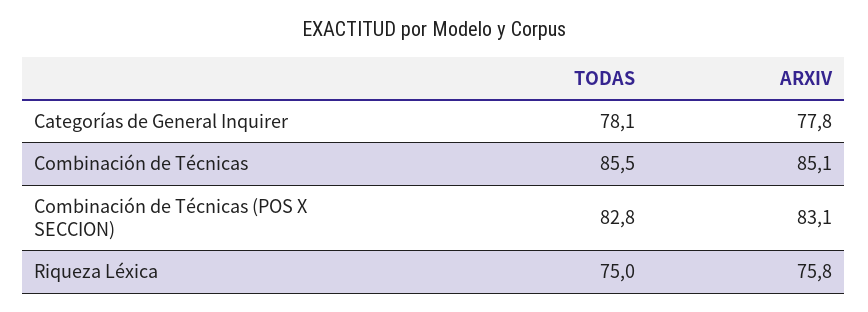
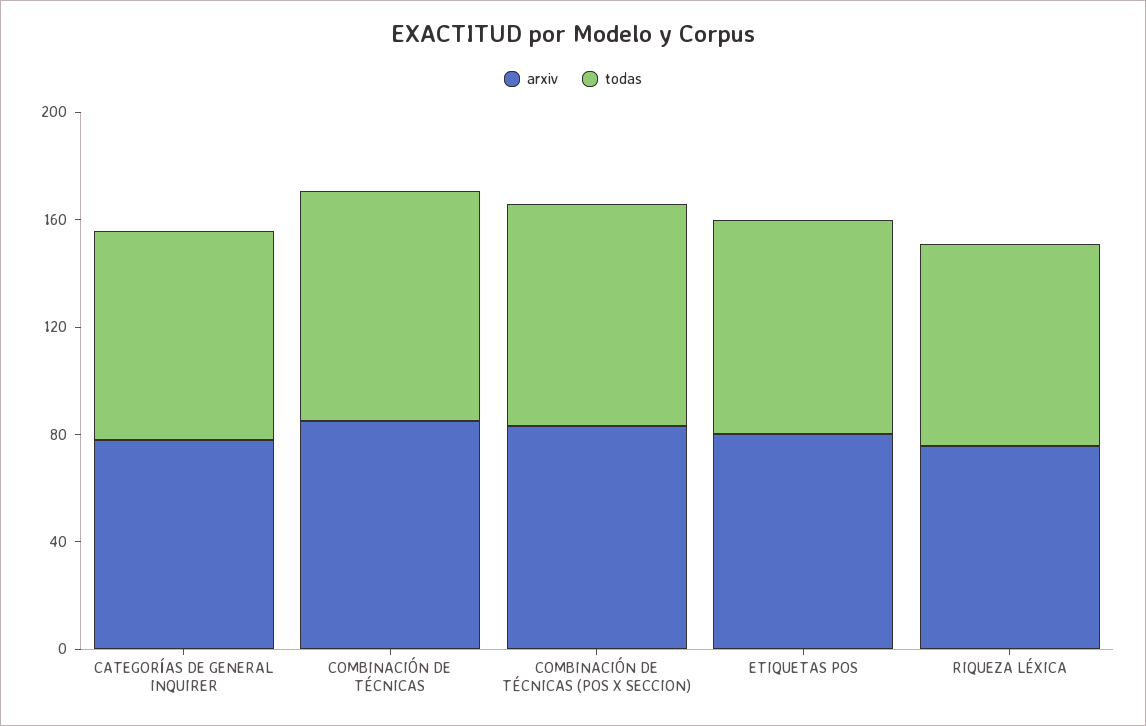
  {
    "TODAS": {
      "Categorías de General Inquirer": 78.1,
      "Combinación de Técnicas": 85.5,
      "Combinación de Técnicas (POS X SECCION)": 82.8,
-     "Riqueza Léxica": 75
+     "Riqueza Léxica": 75,
+     "ETIQUETAS POS": 80
    },
    "ARXIV": {
      "Categorías de General Inquirer": 77.8,
      "Combinación de Técnicas": 85.1,
      "Combinación de Técnicas (POS X SECCION)": 83.1,
-     "Riqueza Léxica": 75.8
+     "Riqueza Léxica": 75.8,
+     "ETIQUETAS POS": 80
    }
  }

